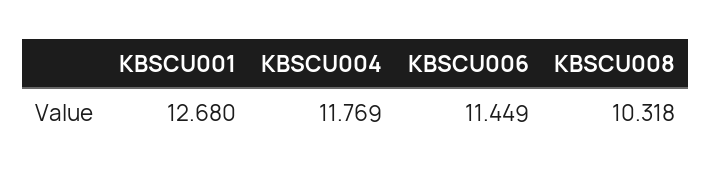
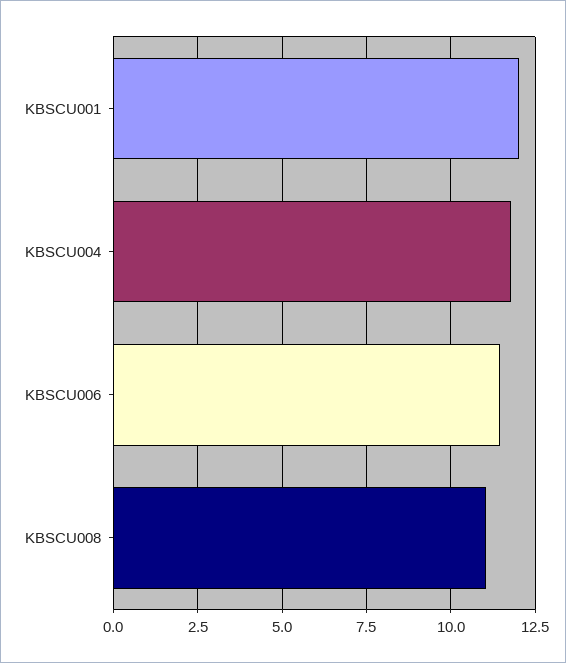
  {
-   "KBSCU001": 12.68,
+   "KBSCU001": 12,
    "KBSCU004": 11.769,
    "KBSCU006": 11.449,
-   "KBSCU008": 10.318
+   "KBSCU008": 11
  }

